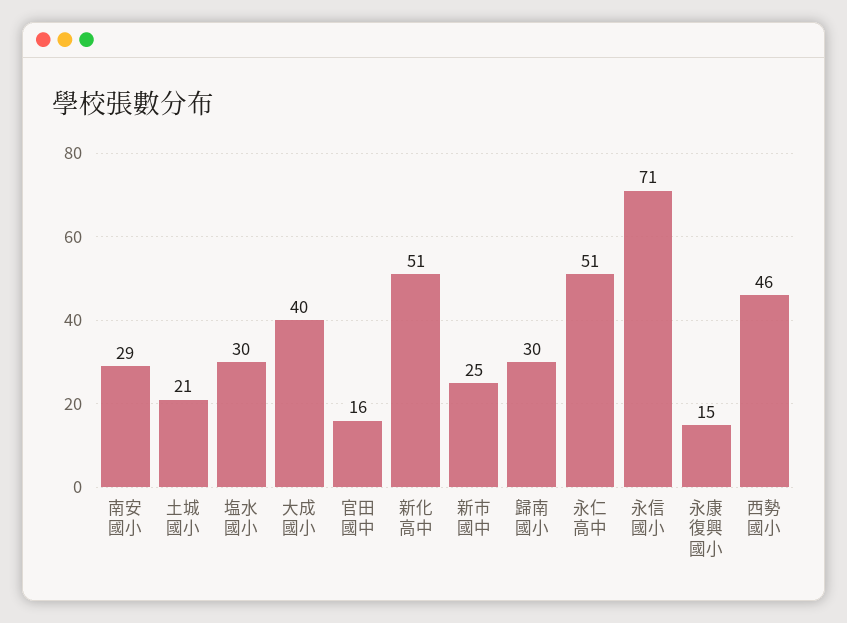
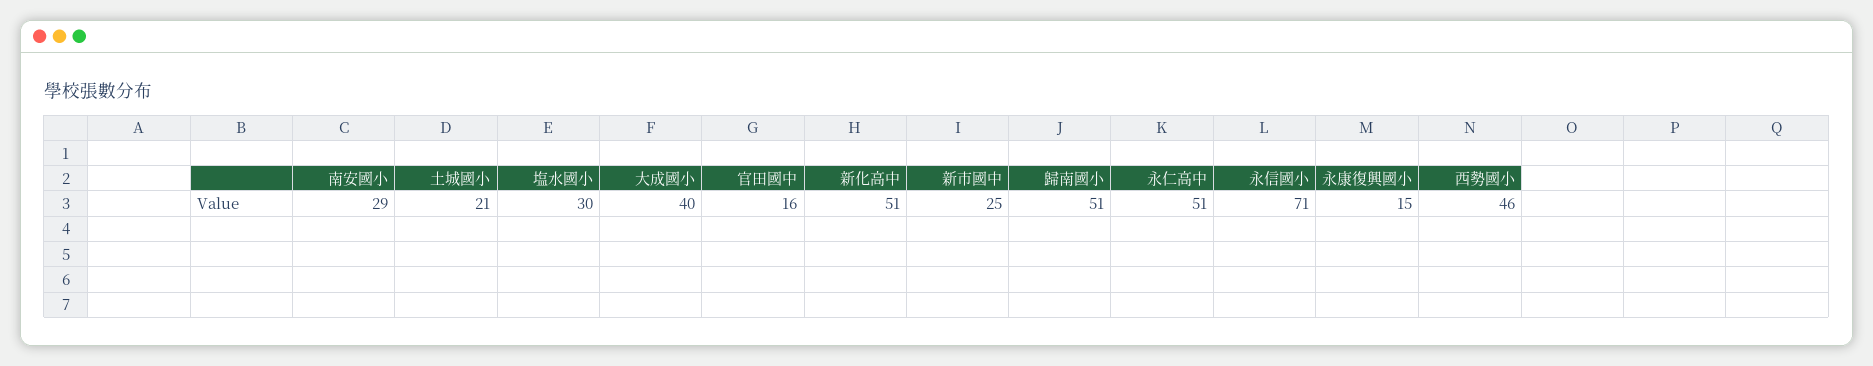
  {
    "南安國小": 29,
    "土城國小": 21,
    "塩水國小": 30,
    "大成國小": 40,
    "官田國中": 16,
    "新化高中": 51,
    "新市國中": 25,
-   "歸南國小": 30,
+   "歸南國小": 51,
    "永仁高中": 51,
    "永信國小": 71,
    "永康復興國小": 15,
    "西勢國小": 46
  }

